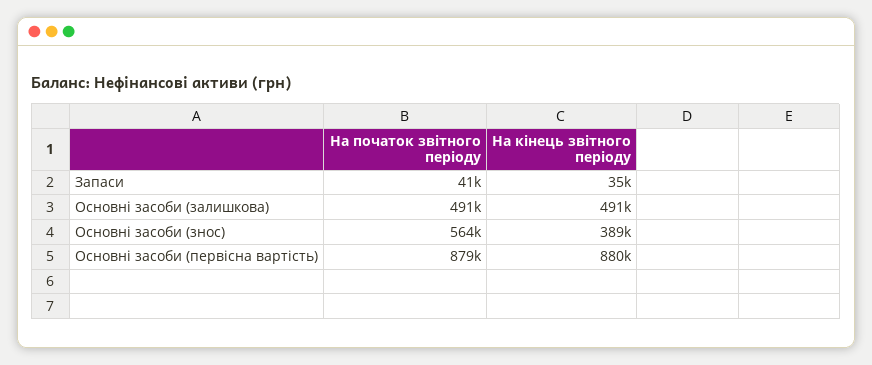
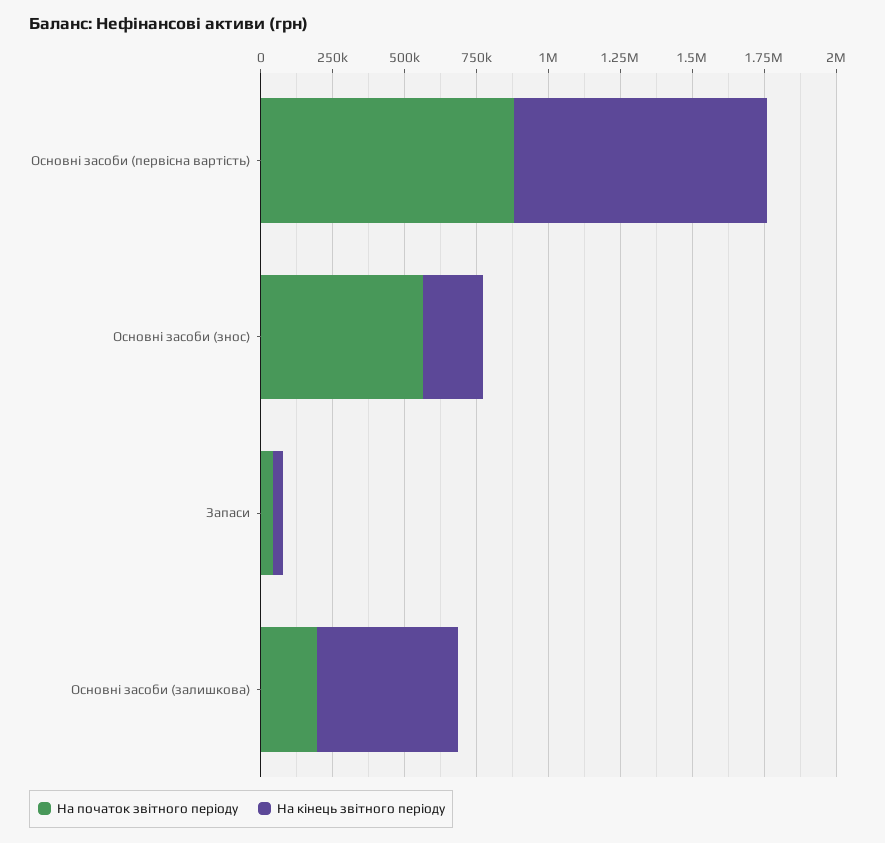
  {
    "На початок звітного періоду": {
      "Запаси": 41000,
-     "Основні засоби (залишкова)": 491000,
+     "Основні засоби (залишкова)": 200000,
      "Основні засоби (знос)": 564000,
      "Основні засоби (первісна вартість)": 879000
    },
    "На кінець звітного періоду": {
      "Запаси": 35000,
      "Основні засоби (залишкова)": 491000,
-     "Основні засоби (знос)": 389000,
+     "Основні засоби (знос)": 200000,
      "Основні засоби (первісна вартість)": 880000
    }
  }

